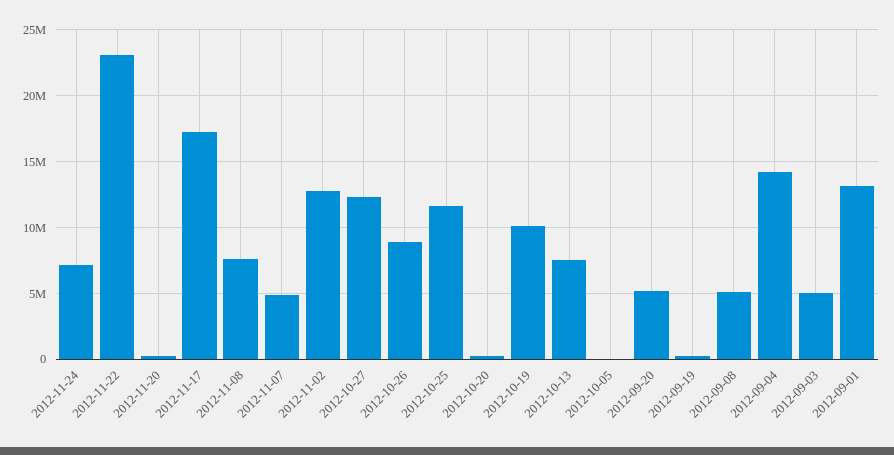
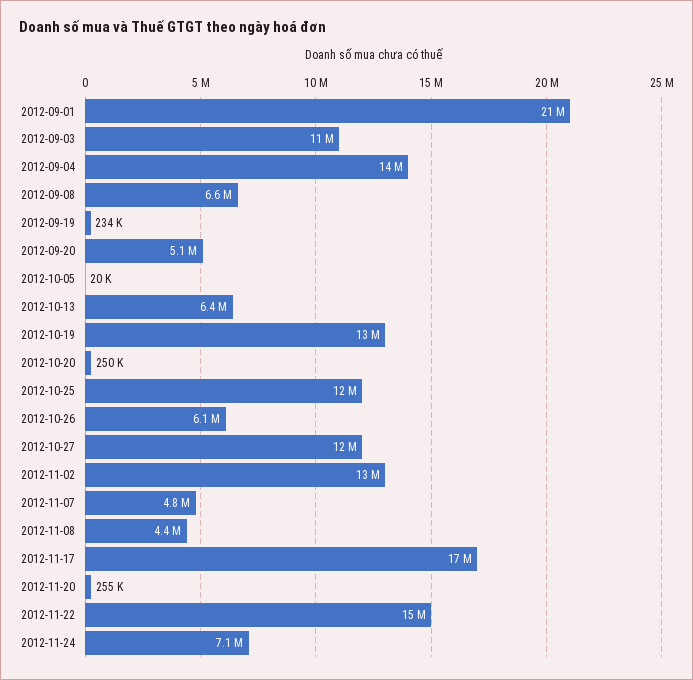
  {
    "2012-11-24": 7100000,
-   "2012-11-22": 23000000,
+   "2012-11-22": 15000000,
    "2012-11-20": 255000,
    "2012-11-17": 17000000,
-   "2012-11-08": 7500000,
+   "2012-11-08": 4400000,
    "2012-11-07": 4800000,
    "2012-11-02": 13000000,
    "2012-10-27": 12000000,
-   "2012-10-26": 9000000,
+   "2012-10-26": 6100000,
    "2012-10-25": 12000000,
    "2012-10-20": 250000,
-   "2012-10-19": 10000000,
+   "2012-10-19": 13000000,
-   "2012-10-13": 7500000,
+   "2012-10-13": 6400000,
    "2012-10-05": 20000,
    "2012-09-20": 5100000,
    "2012-09-19": 234000,
-   "2012-09-08": 5000000,
+   "2012-09-08": 6600000,
    "2012-09-04": 14000000,
-   "2012-09-03": 5000000,
+   "2012-09-03": 11000000,
-   "2012-09-01": 13000000
+   "2012-09-01": 21000000
  }

